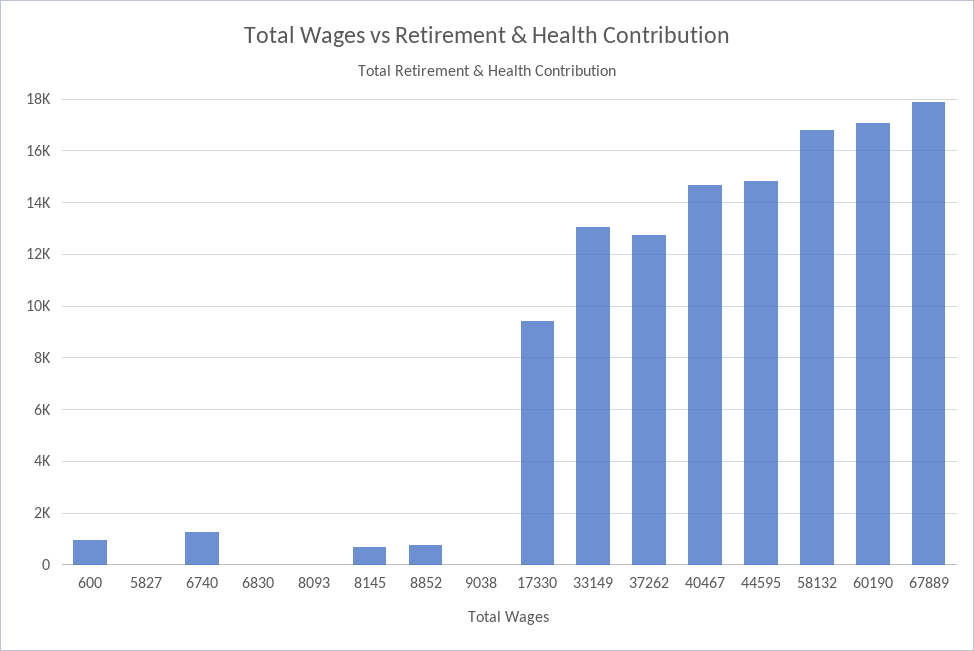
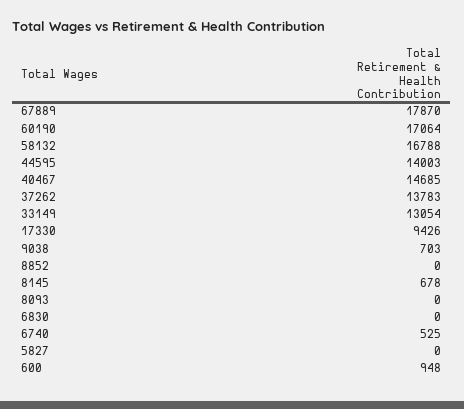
  {
    "600": 948,
    "5827": 0,
-   "6740": 1250,
+   "6740": 525,
    "6830": 0,
    "8093": 0,
    "8145": 678,
-   "8852": 750,
+   "8852": 0,
-   "9038": 0,
+   "9038": 703,
    "17330": 9426,
    "33149": 13054,
-   "37262": 12750,
+   "37262": 13783,
    "40467": 14685,
-   "44595": 14750,
+   "44595": 14003,
    "58132": 16788,
    "60190": 17064,
    "67889": 17870
  }

